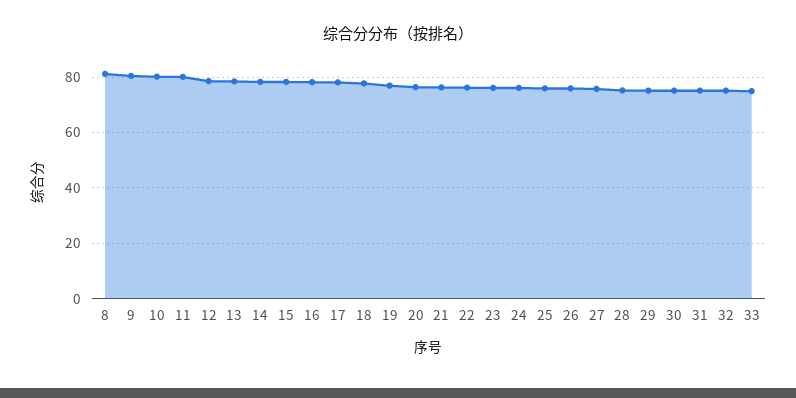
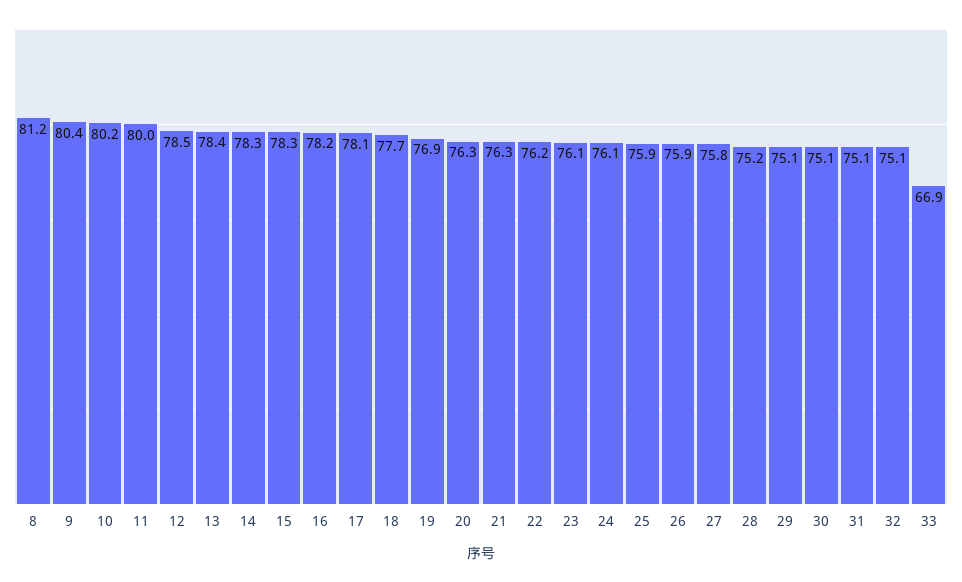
  {
    "8": 81.2,
    "9": 80.4,
    "10": 80.2,
    "11": 80,
    "12": 78.5,
    "13": 78.4,
    "14": 78.3,
    "15": 78.3,
    "16": 78.2,
    "17": 78.1,
    "18": 77.7,
    "19": 76.9,
    "20": 76.3,
    "21": 76.3,
    "22": 76.2,
    "23": 76.1,
    "24": 76.1,
    "25": 75.9,
    "26": 75.9,
    "27": 75.8,
    "28": 75.2,
    "29": 75.1,
    "30": 75.1,
    "31": 75.1,
    "32": 75.1,
-   "33": 75
+   "33": 66.9
  }

